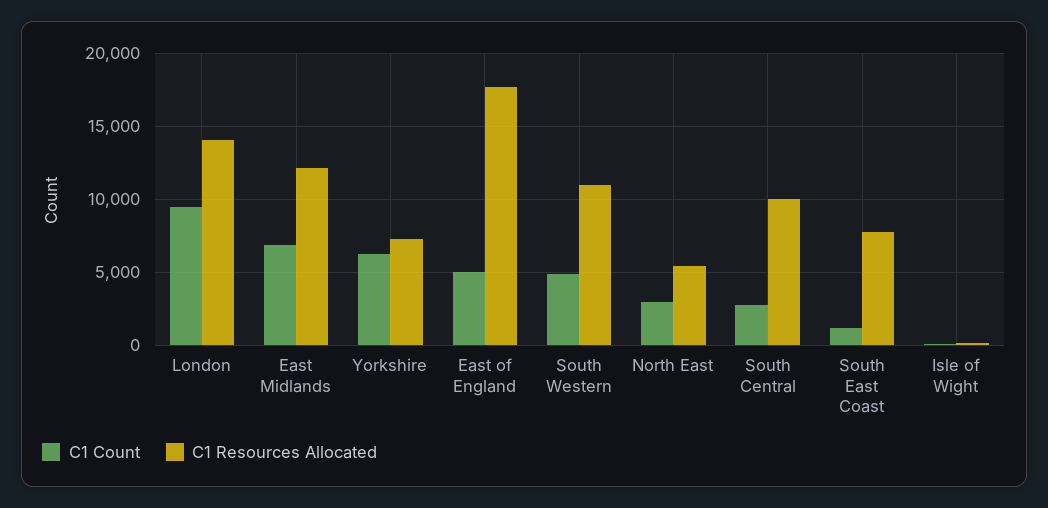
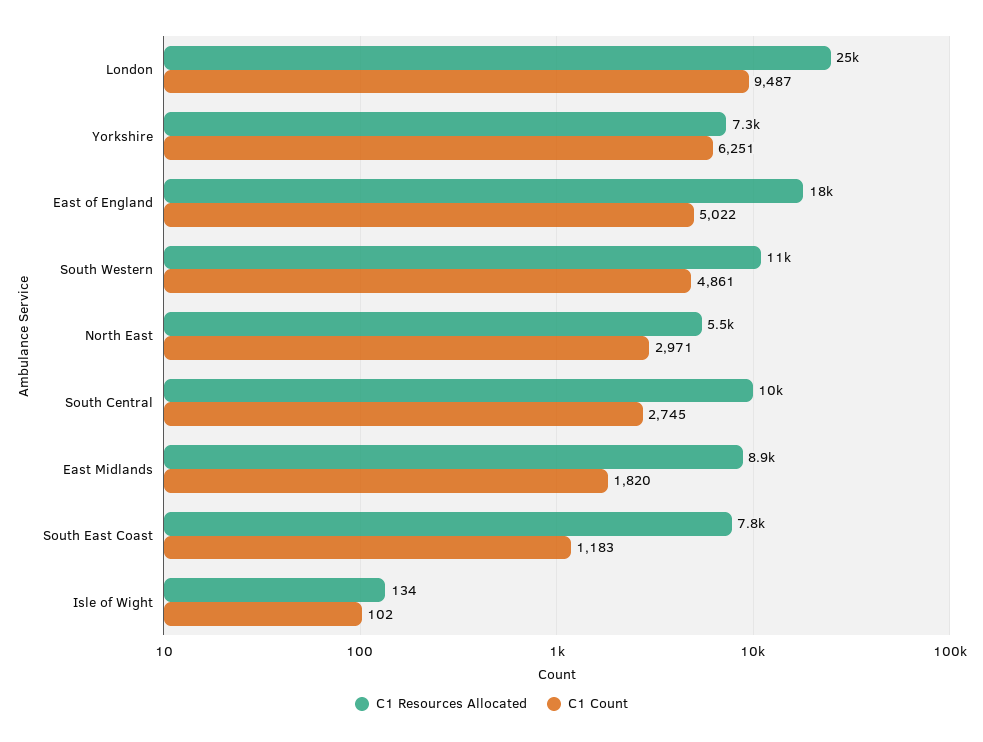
  {
    "C1 Count": {
      "London": 9487,
-     "East Midlands": 7000,
+     "East Midlands": 1820,
      "Yorkshire": 6251,
      "East of England": 5022,
      "South Western": 4861,
      "North East": 2971,
      "South Central": 2745,
      "South East Coast": 1183,
      "Isle of Wight": 102
    },
    "C1 Resources Allocated": {
-     "London": 14000,
+     "London": 25000,
-     "East Midlands": 12000,
+     "East Midlands": 8900,
      "Yorkshire": 7300,
      "East of England": 18000,
      "South Western": 11000,
      "North East": 5500,
      "South Central": 10000,
      "South East Coast": 7800,
      "Isle of Wight": 134
    }
  }

